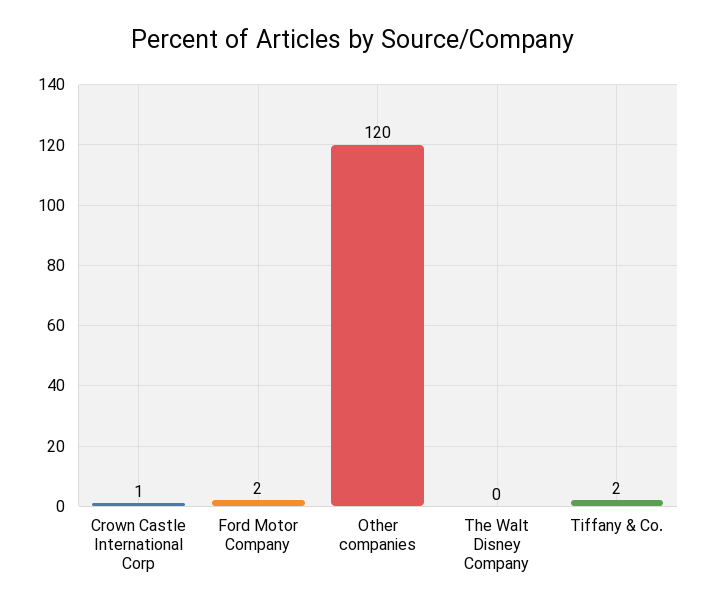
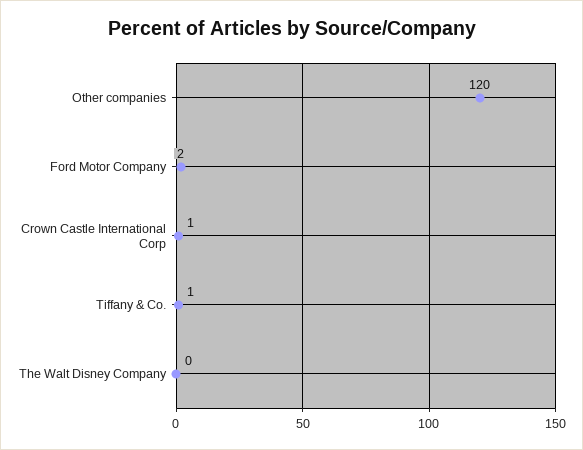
  {
    "Crown Castle International Corp": 1,
    "Ford Motor Company": 2,
    "Other companies": 120,
    "The Walt Disney Company": 0,
-   "Tiffany & Co.": 2
+   "Tiffany & Co.": 1
  }

